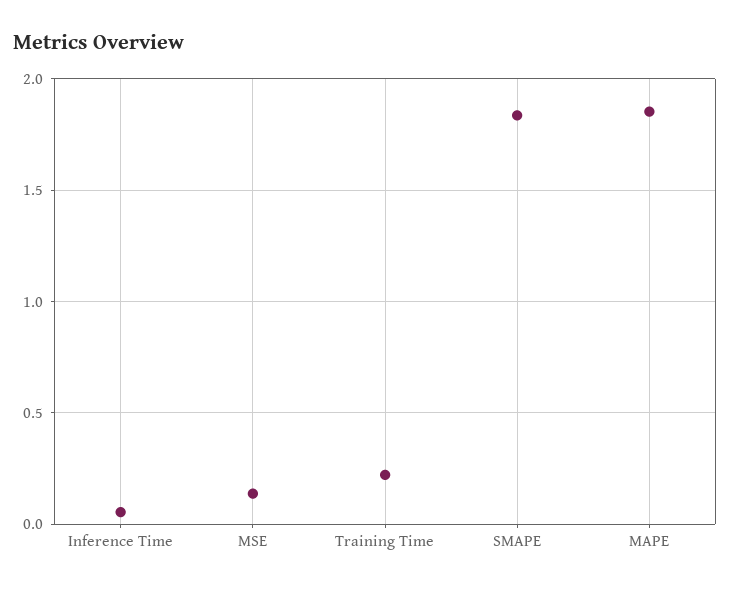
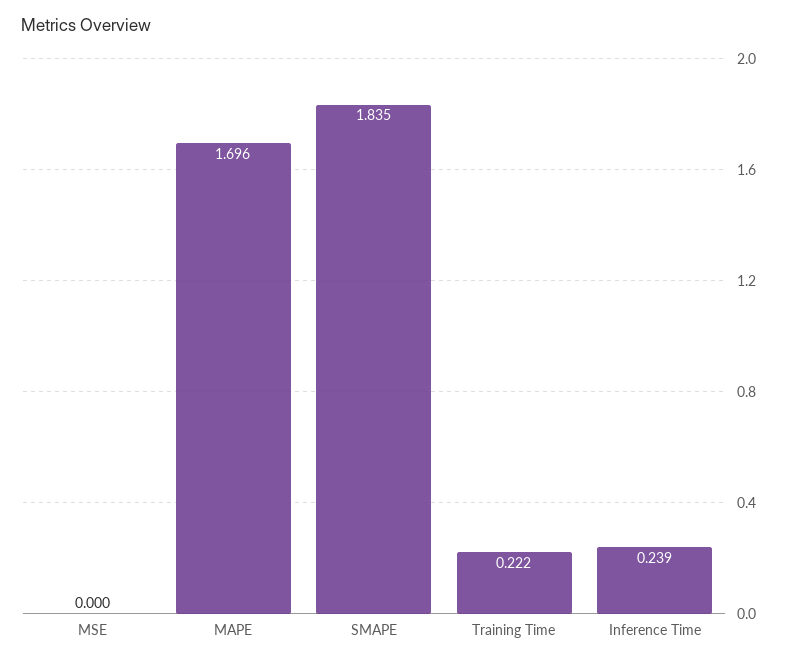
  {
-   "Inference Time": 0.05,
+   "Inference Time": 0.239,
-   "MSE": 0.15,
+   "MSE": 0,
    "Training Time": 0.222,
    "SMAPE": 1.835,
-   "MAPE": 1.85
+   "MAPE": 1.696
  }

